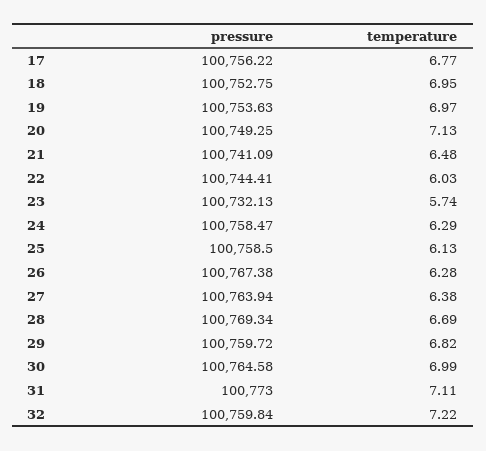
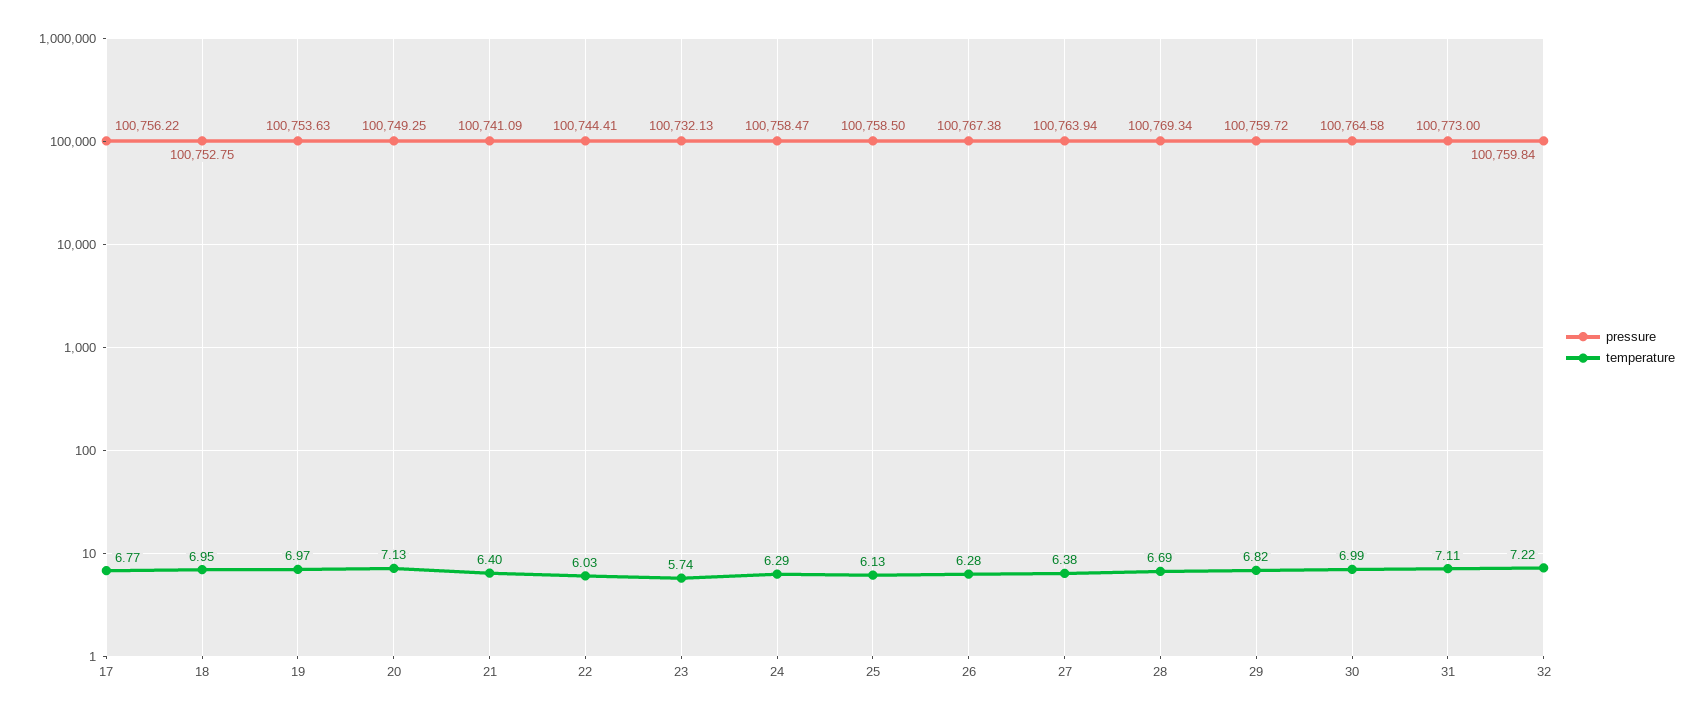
  {
    "pressure": {
      "17": 100756.22,
      "18": 100752.75,
      "19": 100753.63,
      "20": 100749.25,
      "21": 100741.09,
      "22": 100744.41,
      "23": 100732.13,
      "24": 100758.47,
      "25": 100758.5,
      "26": 100767.38,
      "27": 100763.94,
      "28": 100769.34,
      "29": 100759.72,
      "30": 100764.58,
      "31": 100773,
      "32": 100759.84
    },
    "temperature": {
      "17": 6.77,
      "18": 6.95,
      "19": 6.97,
      "20": 7.13,
-     "21": 6.48,
+     "21": 6.4,
      "22": 6.03,
      "23": 5.74,
      "24": 6.29,
      "25": 6.13,
      "26": 6.28,
      "27": 6.38,
      "28": 6.69,
      "29": 6.82,
      "30": 6.99,
      "31": 7.11,
      "32": 7.22
    }
  }

